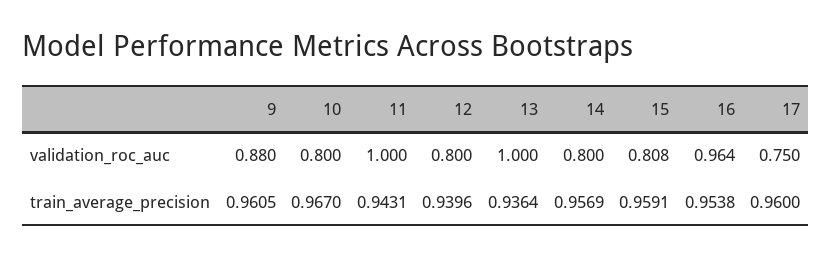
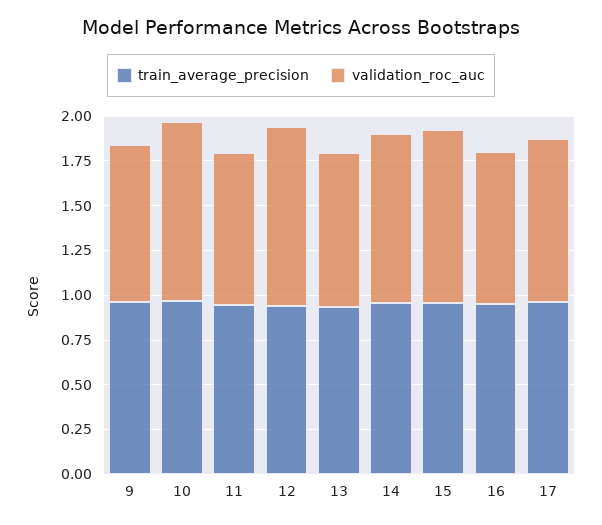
  {
    "validation_roc_auc": {
      "9": 0.88,
-     "10": 0.8,
+     "10": 1,
-     "11": 1,
+     "11": 0.85,
-     "12": 0.8,
+     "12": 1,
-     "13": 1,
+     "13": 0.85,
-     "14": 0.8,
+     "14": 0.95,
-     "15": 0.808,
+     "15": 0.95,
-     "16": 0.964,
+     "16": 0.85,
-     "17": 0.75
+     "17": 0.9
    },
    "train_average_precision": {
      "9": 0.9605,
      "10": 0.967,
      "11": 0.9431,
      "12": 0.9396,
      "13": 0.9364,
      "14": 0.9569,
      "15": 0.9591,
      "16": 0.9538,
      "17": 0.96
    }
  }

